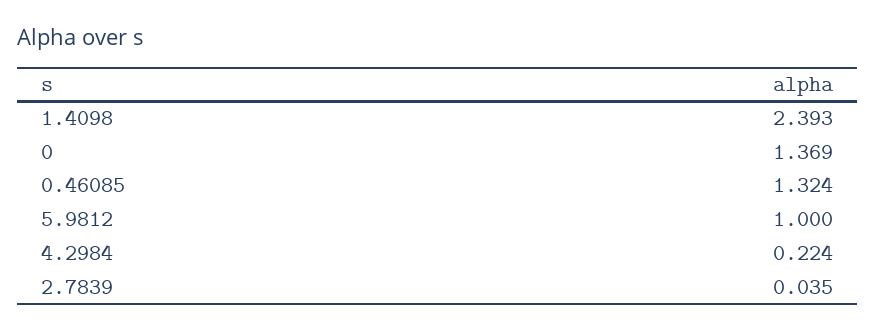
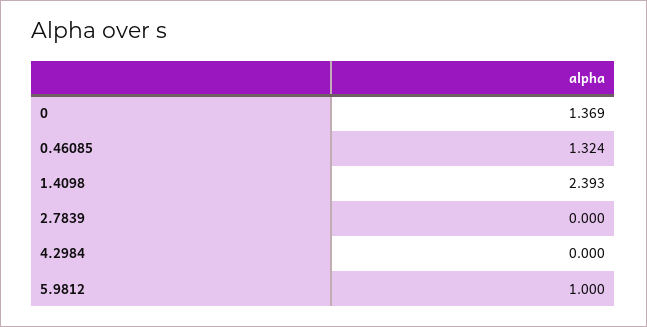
  {
    "1.4098": 2.393,
    "0": 1.369,
    "0.46085": 1.324,
    "5.9812": 1,
-   "4.2984": 0.224,
+   "4.2984": 0,
-   "2.7839": 0.035
+   "2.7839": 0
  }

